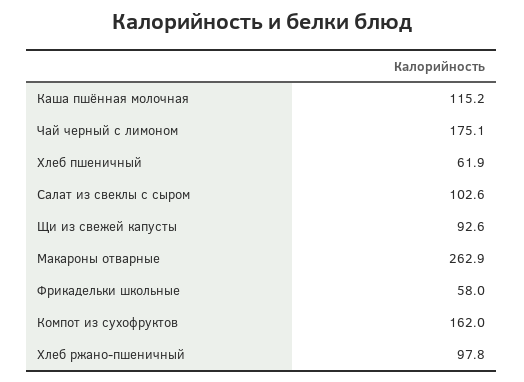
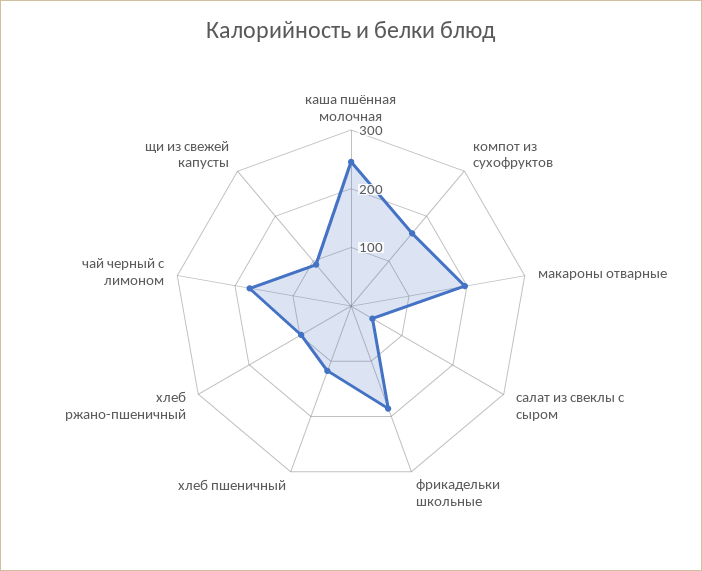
  {
-   "Каша пшённая молочная": 115.2,
+   "Каша пшённая молочная": 240,
    "Чай черный с лимоном": 175.1,
-   "Хлеб пшеничный": 61.9,
+   "Хлеб пшеничный": 120,
-   "Салат из свеклы с сыром": 102.6,
+   "Салат из свеклы с сыром": 40,
    "Щи из свежей капусты": 92.6,
-   "Макароны отварные": 262.9,
+   "Макароны отварные": 200,
-   "Фрикадельки школьные": 58,
+   "Фрикадельки школьные": 180,
    "Компот из сухофруктов": 162,
    "Хлеб ржано-пшеничный": 97.8
  }

